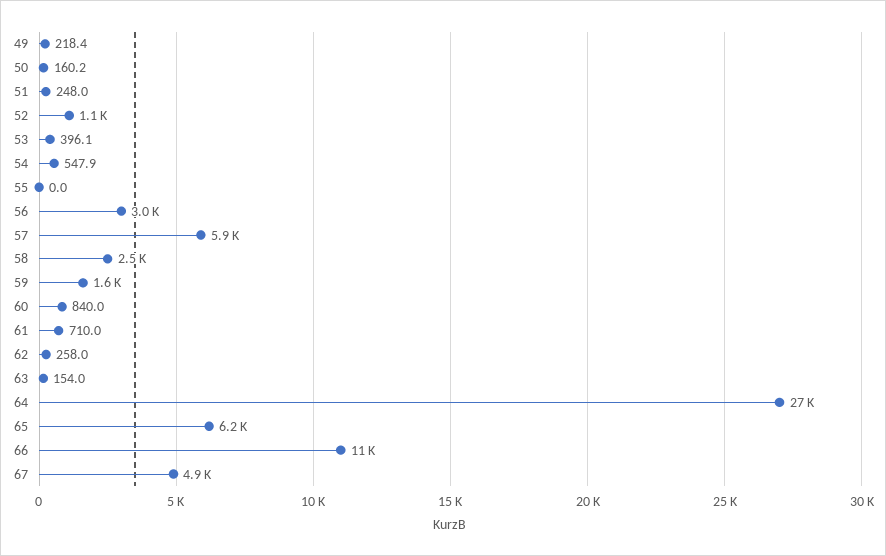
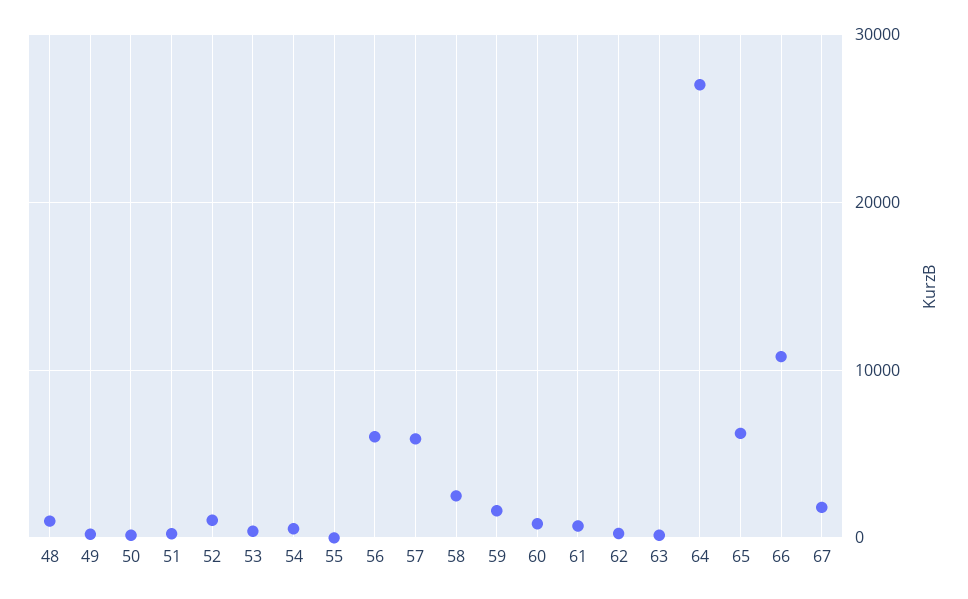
  {
    "49": 218.4,
    "50": 160.2,
    "51": 248,
    "52": 1100,
    "53": 396.1,
    "54": 547.9,
    "55": 0,
-   "56": 3000,
+   "56": 6000,
    "57": 5900,
    "58": 2500,
    "59": 1600,
    "60": 840,
    "61": 710,
    "62": 258,
    "63": 154,
    "64": 27000,
    "65": 6200,
    "66": 11000,
-   "67": 4900
+   "67": 2000,
+   "48": 1000
  }

